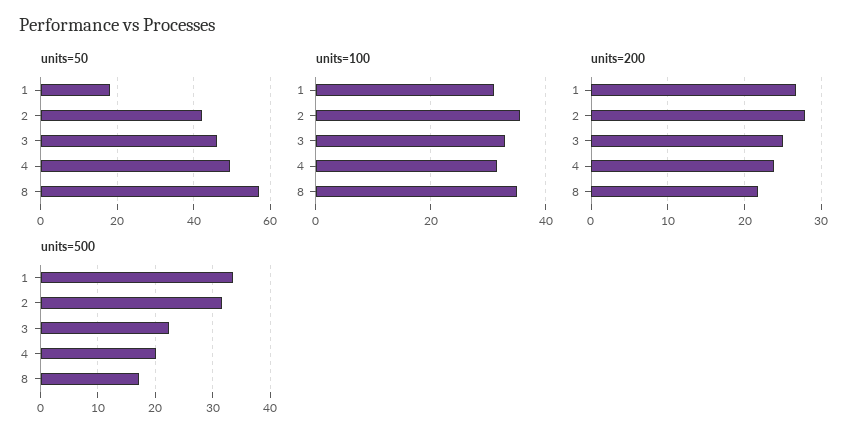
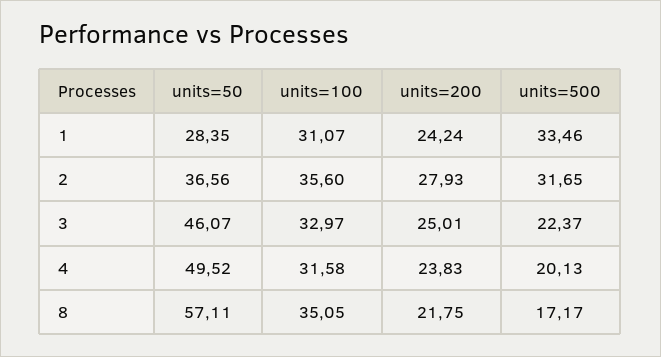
  {
    "units=50": {
-     "1": 18,
+     "1": 28.35,
-     "2": 42,
+     "2": 36.56,
      "3": 46.07,
      "4": 49.52,
      "8": 57.11
    },
    "units=100": {
      "1": 31.07,
      "2": 35.6,
      "3": 32.97,
      "4": 31.58,
      "8": 35.05
    },
    "units=200": {
-     "1": 27,
+     "1": 24.24,
      "2": 27.93,
      "3": 25.01,
      "4": 23.83,
      "8": 21.75
    },
    "units=500": {
      "1": 33.46,
      "2": 31.65,
      "3": 22.37,
      "4": 20.13,
      "8": 17.17
    }
  }

